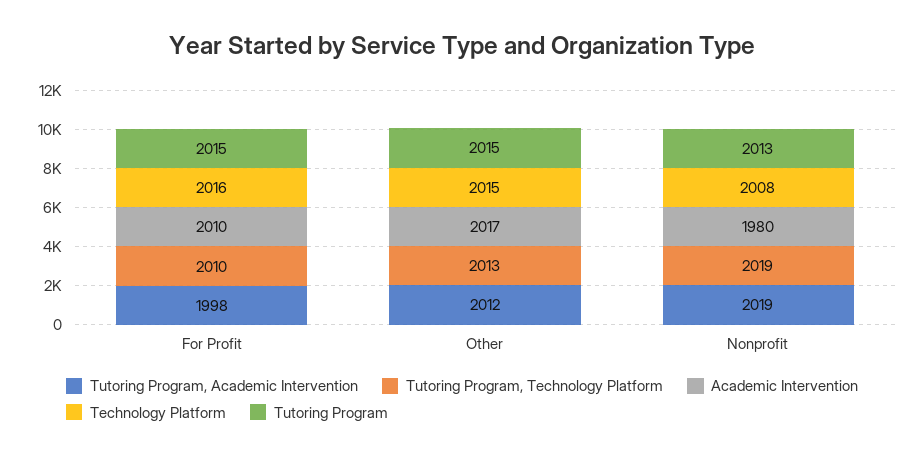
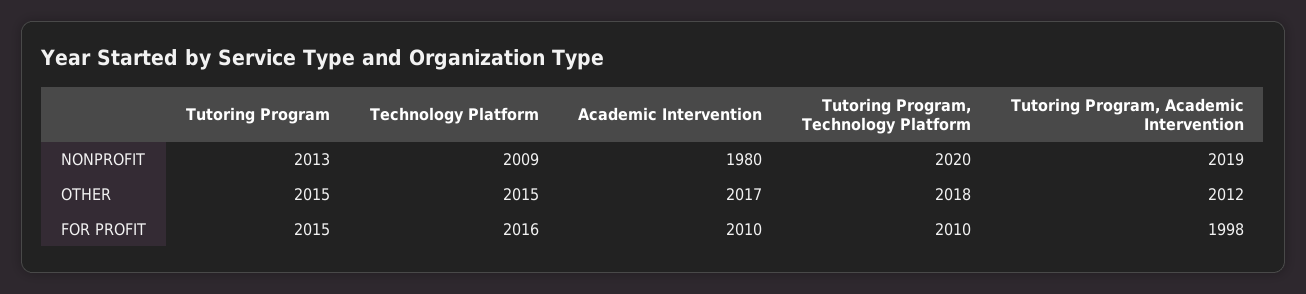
  {
    "Tutoring Program, Academic Intervention": {
      "For Profit": 1998,
      "Other": 2012,
      "Nonprofit": 2019
    },
    "Tutoring Program, Technology Platform": {
      "For Profit": 2010,
-     "Other": 2013,
+     "Other": 2018,
-     "Nonprofit": 2019
+     "Nonprofit": 2020
    },
    "Academic Intervention": {
      "For Profit": 2010,
      "Other": 2017,
      "Nonprofit": 1980
    },
    "Technology Platform": {
      "For Profit": 2016,
      "Other": 2015,
-     "Nonprofit": 2008
+     "Nonprofit": 2009
    },
    "Tutoring Program": {
      "For Profit": 2015,
      "Other": 2015,
      "Nonprofit": 2013
    }
  }

